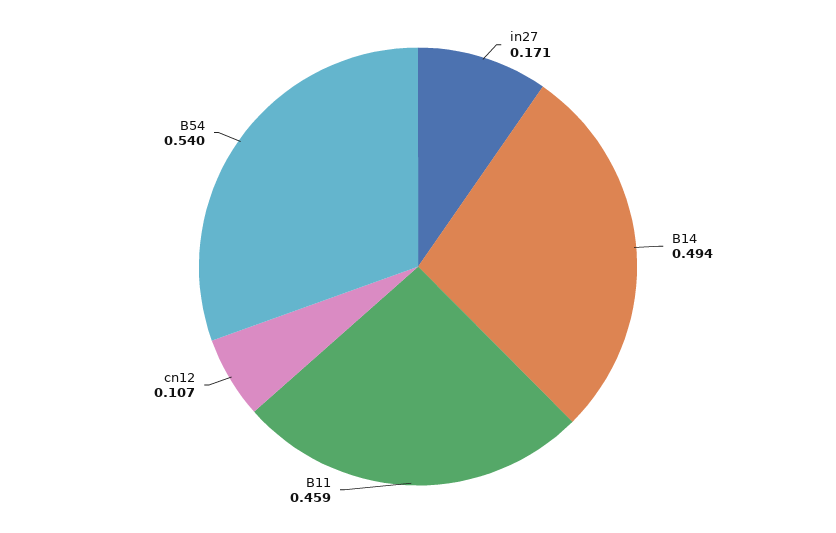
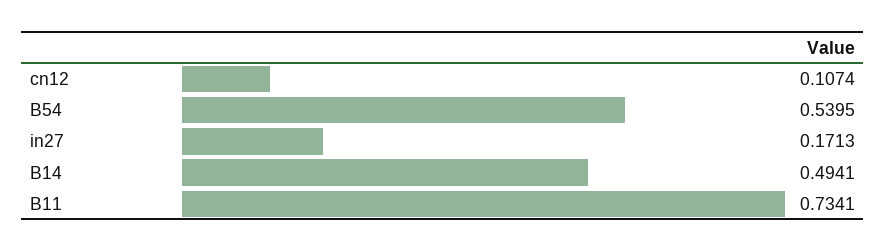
  {
    "in27": 0.1713,
    "B14": 0.4941,
-   "B11": 0.459,
+   "B11": 0.7341,
    "cn12": 0.1074,
    "B54": 0.5395
  }

